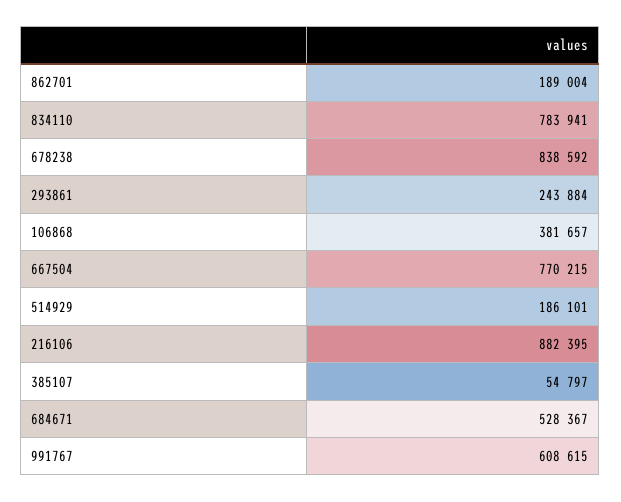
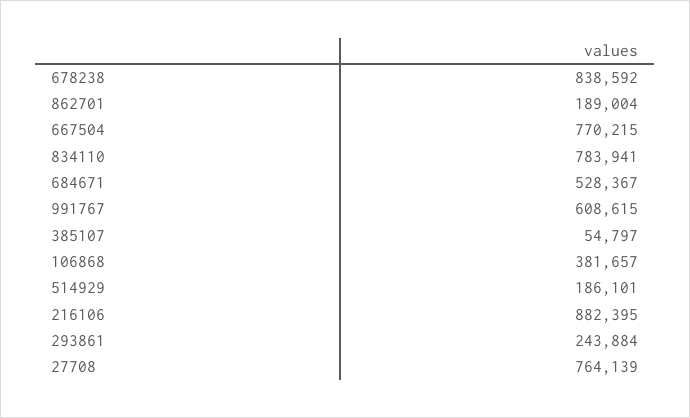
  {
    "862701": 189004,
    "834110": 783941,
    "678238": 838592,
    "293861": 243884,
    "106868": 381657,
    "667504": 770215,
    "514929": 186101,
    "216106": 882395,
    "385107": 54797,
    "684671": 528367,
-   "991767": 608615
+   "991767": 608615,
+   "27708": 764139
  }

